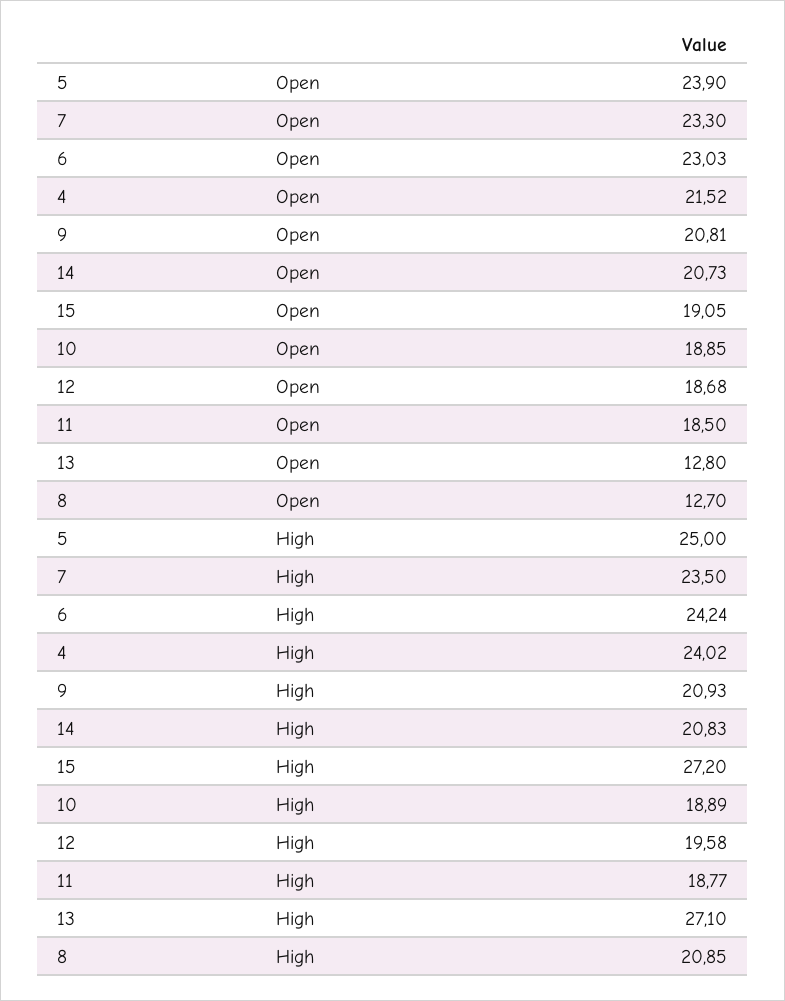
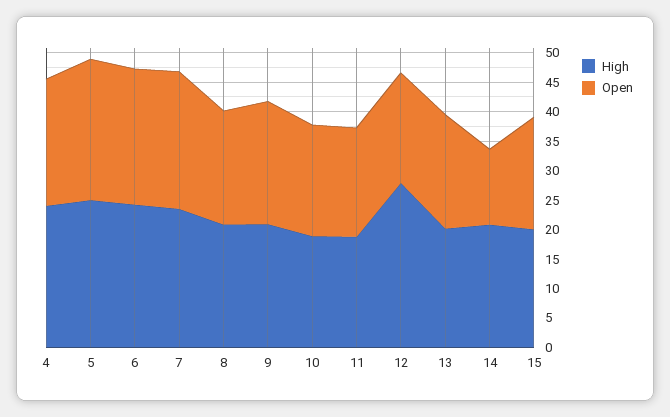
  {
    "Open": {
      "5": 23.9,
      "7": 23.3,
      "6": 23.03,
      "4": 21.52,
      "9": 20.81,
-     "14": 20.73,
+     "14": 12.5,
      "15": 19.05,
      "10": 18.85,
      "12": 18.68,
      "11": 18.5,
-     "13": 12.8,
+     "13": 20,
-     "8": 12.7
+     "8": 20
    },
    "High": {
      "5": 25,
      "7": 23.5,
      "6": 24.24,
      "4": 24.02,
      "9": 20.93,
      "14": 20.83,
-     "15": 27.2,
+     "15": 20,
      "10": 18.89,
-     "12": 19.58,
+     "12": 27.5,
      "11": 18.77,
-     "13": 27.1,
+     "13": 20,
      "8": 20.85
    }
  }

